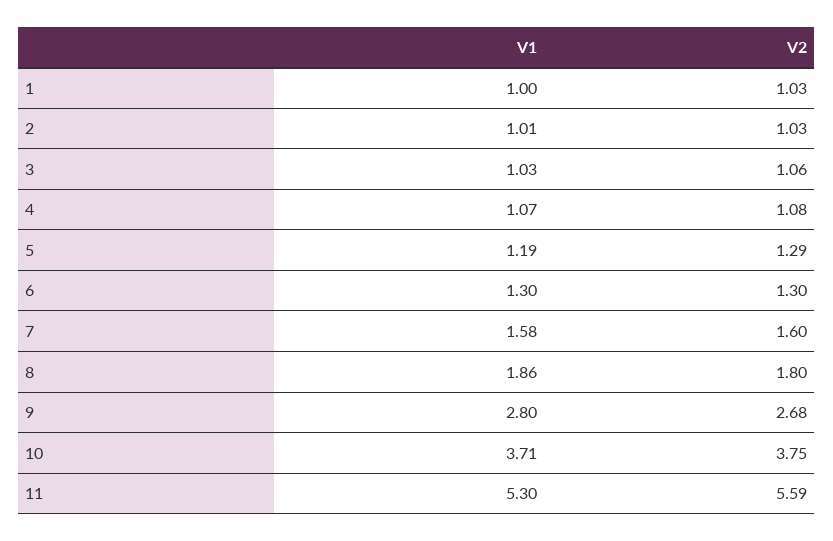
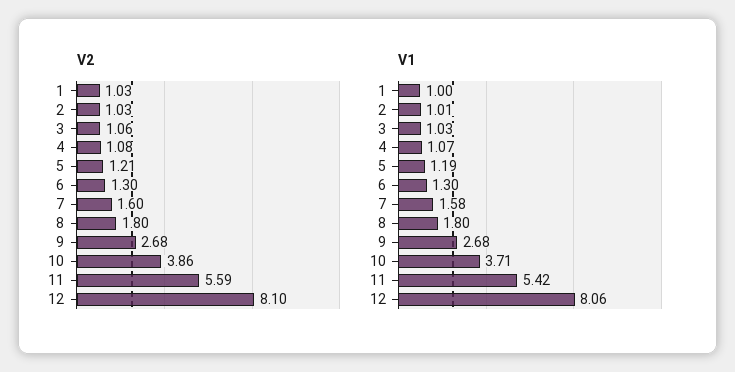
  {
    "V1": {
      "1": 1,
      "2": 1.01,
      "3": 1.03,
      "4": 1.07,
      "5": 1.19,
      "6": 1.3,
      "7": 1.58,
-     "8": 1.86,
+     "8": 1.8,
-     "9": 2.8,
+     "9": 2.68,
      "10": 3.71,
-     "11": 5.3
+     "11": 5.42,
+     "12": 8.06
    },
    "V2": {
      "1": 1.03,
      "2": 1.03,
      "3": 1.06,
      "4": 1.08,
-     "5": 1.29,
+     "5": 1.21,
      "6": 1.3,
      "7": 1.6,
      "8": 1.8,
      "9": 2.68,
-     "10": 3.75,
+     "10": 3.86,
-     "11": 5.59
+     "11": 5.59,
+     "12": 8.1
    }
  }

